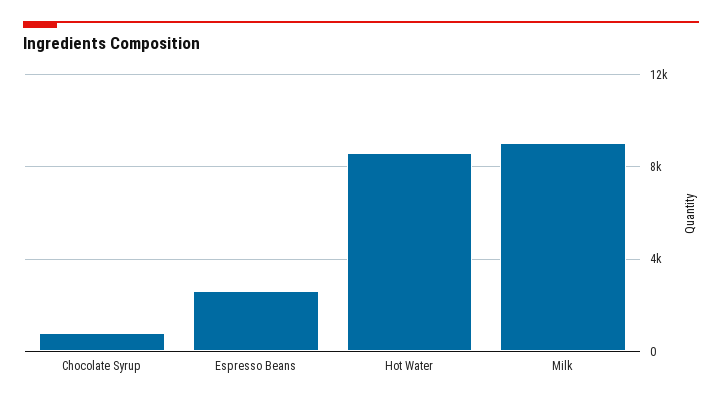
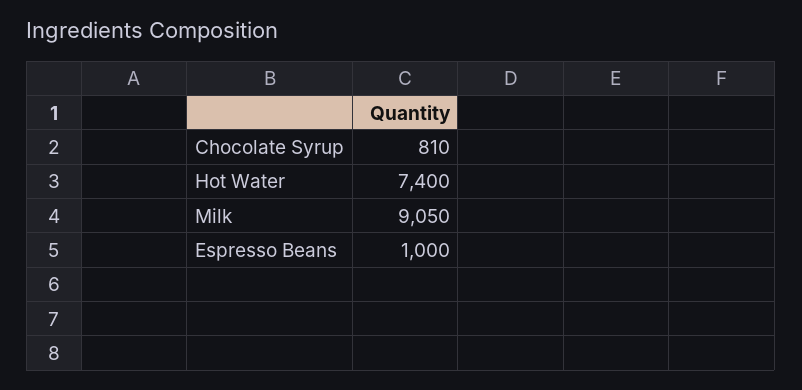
  {
    "Chocolate Syrup": 810,
-   "Espresso Beans": 2500,
+   "Espresso Beans": 1000,
-   "Hot Water": 8500,
+   "Hot Water": 7400,
    "Milk": 9050
  }

